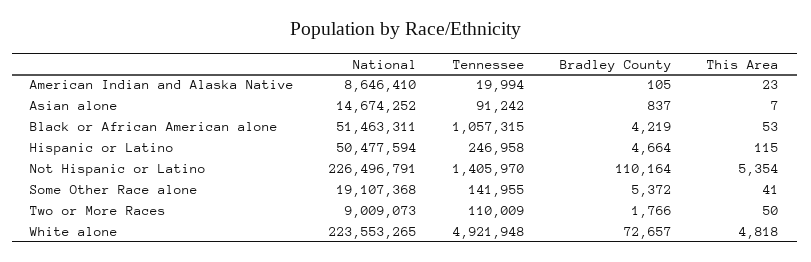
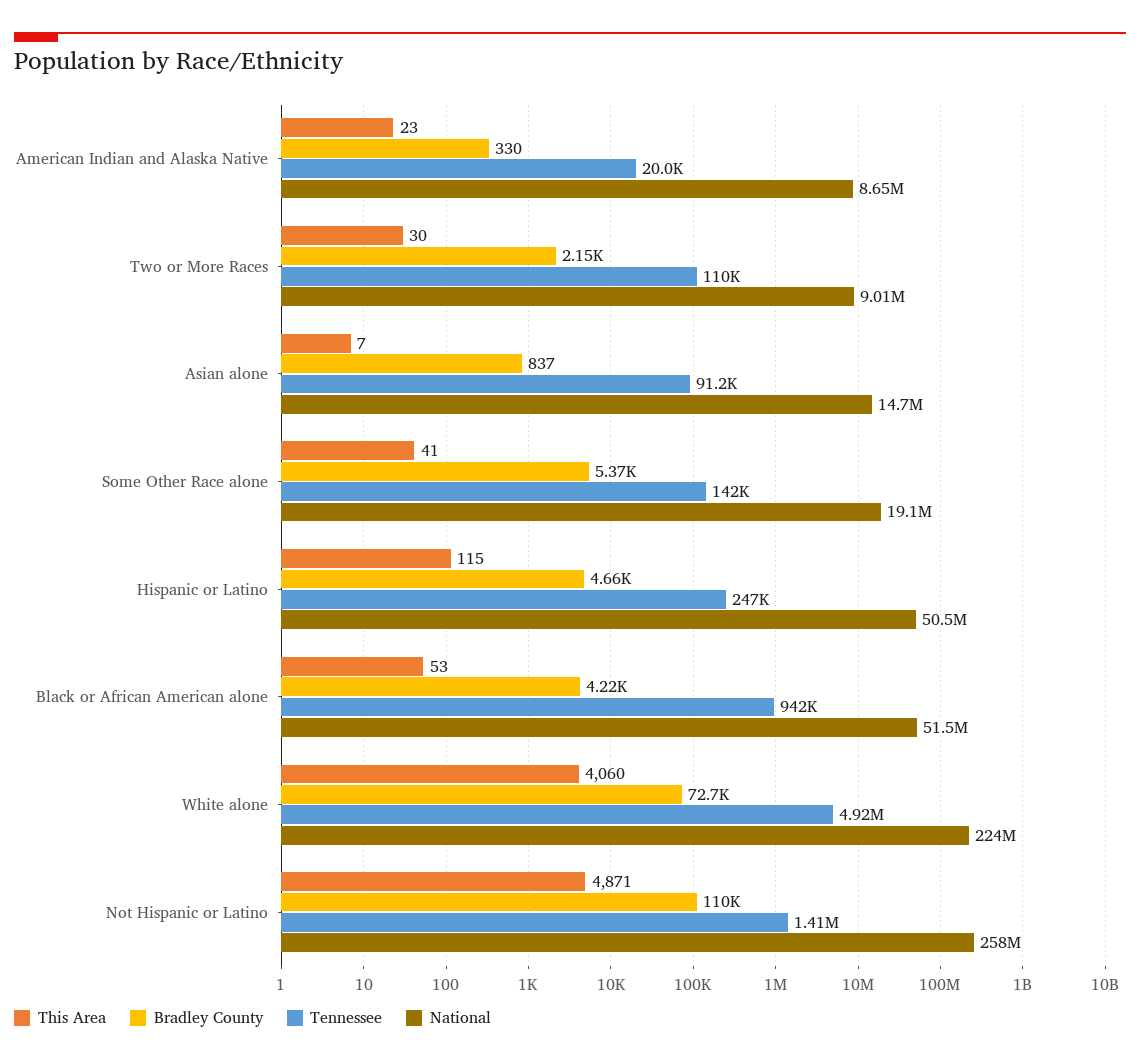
  {
    "National": {
      "American Indian and Alaska Native": 8646410,
      "Asian alone": 14674252,
      "Black or African American alone": 51463311,
      "Hispanic or Latino": 50477594,
-     "Not Hispanic or Latino": 226496791,
+     "Not Hispanic or Latino": 258000000,
      "Some Other Race alone": 19107368,
      "Two or More Races": 9009073,
      "White alone": 223553265
    },
    "Tennessee": {
      "American Indian and Alaska Native": 19994,
      "Asian alone": 91242,
-     "Black or African American alone": 1057315,
+     "Black or African American alone": 942000,
      "Hispanic or Latino": 246958,
      "Not Hispanic or Latino": 1405970,
      "Some Other Race alone": 141955,
      "Two or More Races": 110009,
      "White alone": 4921948
    },
    "Bradley County": {
-     "American Indian and Alaska Native": 105,
+     "American Indian and Alaska Native": 330,
      "Asian alone": 837,
      "Black or African American alone": 4219,
      "Hispanic or Latino": 4664,
      "Not Hispanic or Latino": 110164,
      "Some Other Race alone": 5372,
-     "Two or More Races": 1766,
+     "Two or More Races": 2150,
      "White alone": 72657
    },
    "This Area": {
      "American Indian and Alaska Native": 23,
      "Asian alone": 7,
      "Black or African American alone": 53,
      "Hispanic or Latino": 115,
-     "Not Hispanic or Latino": 5354,
+     "Not Hispanic or Latino": 4871,
      "Some Other Race alone": 41,
-     "Two or More Races": 50,
+     "Two or More Races": 30,
-     "White alone": 4818
+     "White alone": 4060
    }
  }

